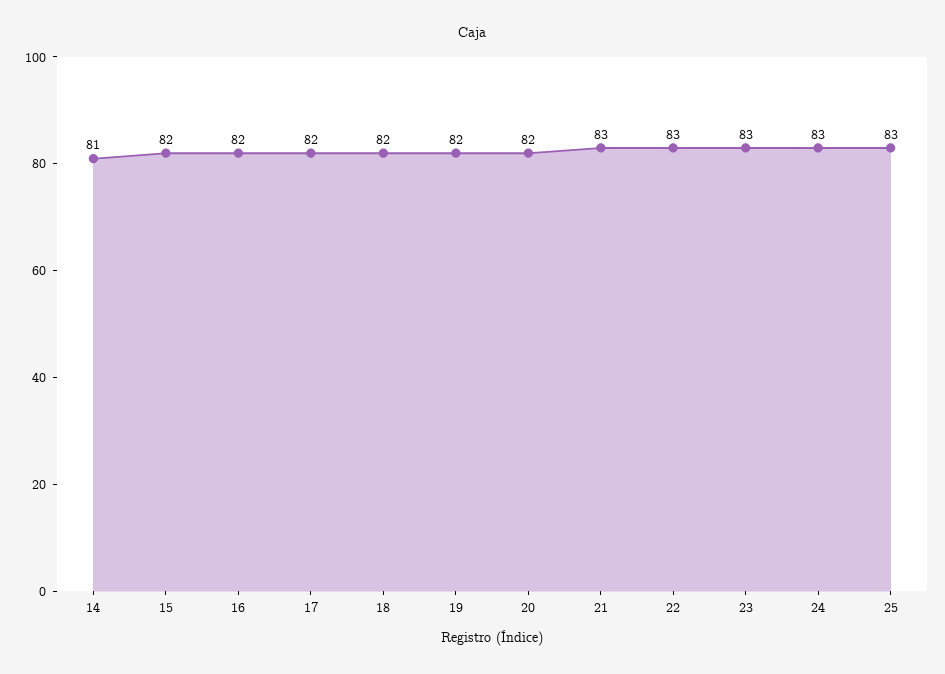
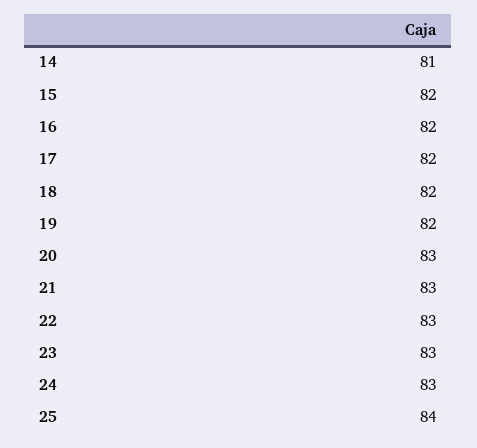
  {
    "14": 81,
    "15": 82,
    "16": 82,
    "17": 82,
    "18": 82,
    "19": 82,
-   "20": 82,
+   "20": 83,
    "21": 83,
    "22": 83,
    "23": 83,
    "24": 83,
-   "25": 83
+   "25": 84
  }

